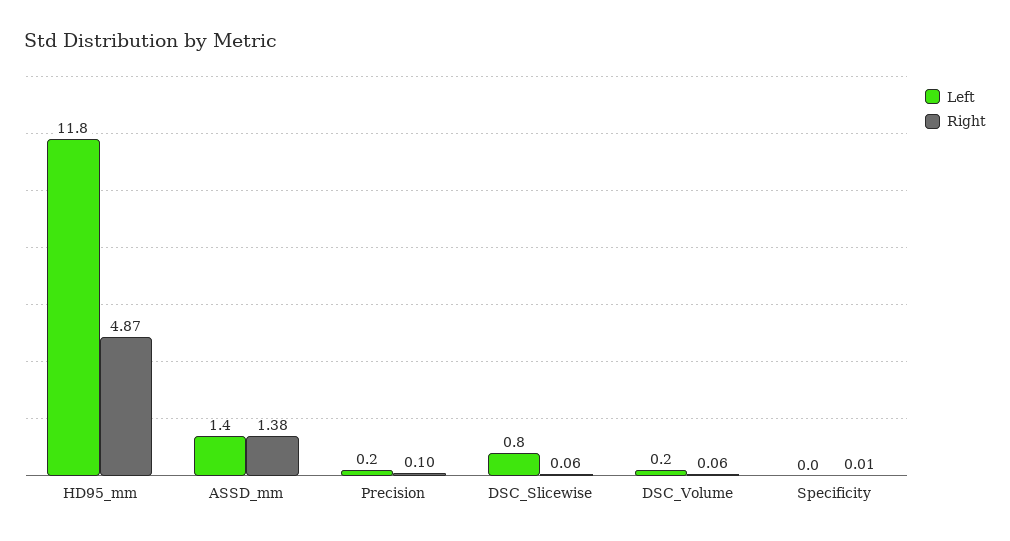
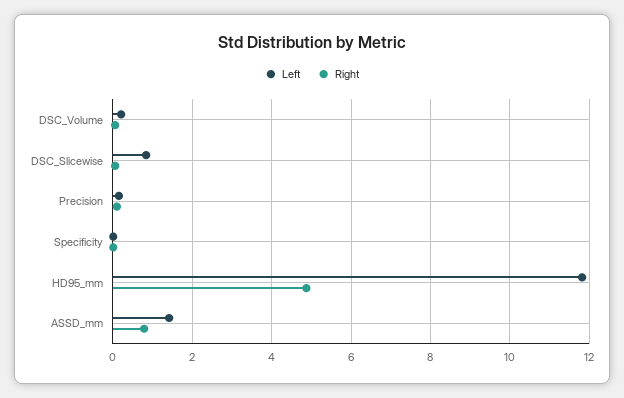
  {
    "Left": {
      "HD95_mm": 11.8,
      "ASSD_mm": 1.4,
      "Precision": 0.2,
      "DSC_Slicewise": 0.8,
      "DSC_Volume": 0.2,
      "Specificity": 0
    },
    "Right": {
      "HD95_mm": 4.87,
-     "ASSD_mm": 1.38,
+     "ASSD_mm": 0.8,
      "Precision": 0.1,
      "DSC_Slicewise": 0.06,
      "DSC_Volume": 0.06,
      "Specificity": 0.01
    }
  }

